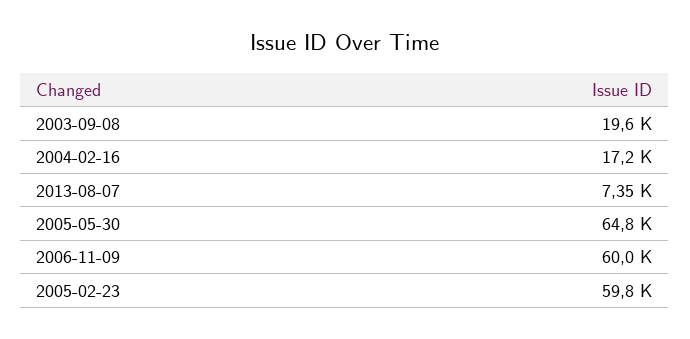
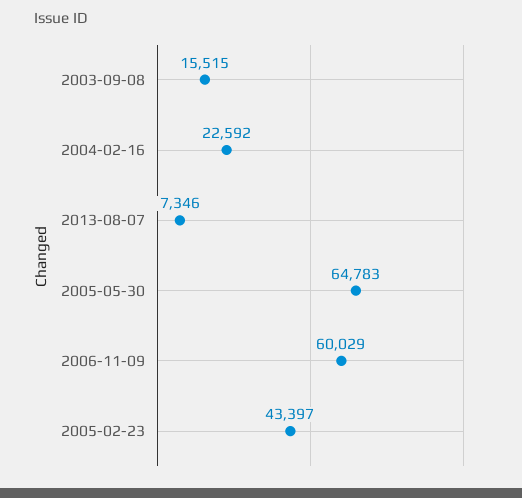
  {
-   "2003-09-08": 19600,
+   "2003-09-08": 15515,
-   "2004-02-16": 17200,
+   "2004-02-16": 22592,
    "2013-08-07": 7346,
    "2005-05-30": 64783,
    "2006-11-09": 60029,
-   "2005-02-23": 59800
+   "2005-02-23": 43397
  }

